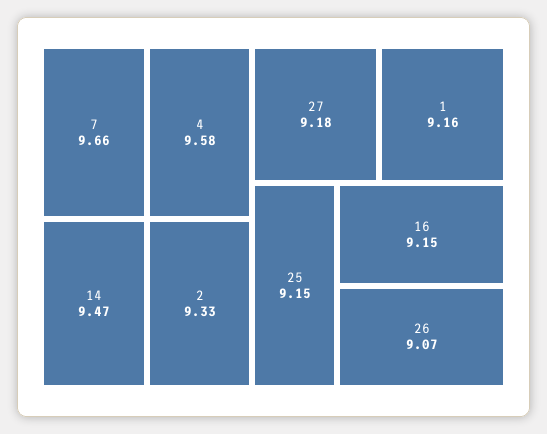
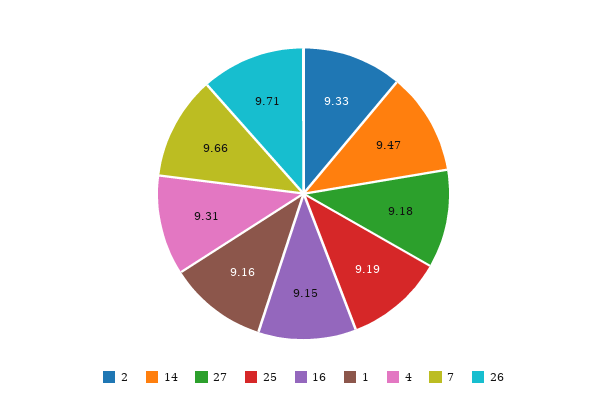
  {
    "7": 9.66,
-   "4": 9.58,
+   "4": 9.31,
    "14": 9.47,
    "2": 9.33,
    "27": 9.18,
    "1": 9.16,
-   "25": 9.15,
+   "25": 9.19,
    "16": 9.15,
-   "26": 9.07
+   "26": 9.71
  }

